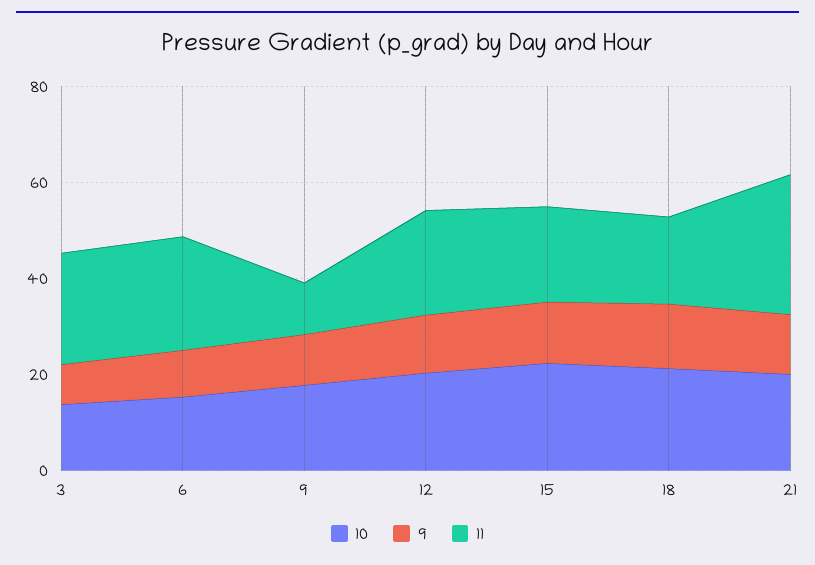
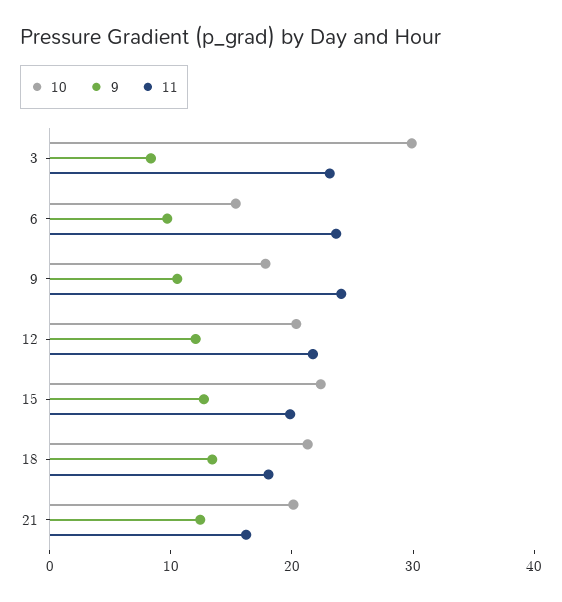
  {
    "10": {
-     "3": 15,
+     "3": 30,
      "6": 16,
      "9": 18,
      "12": 20,
      "15": 22,
      "18": 22,
      "21": 20
    },
    "9": {
      "3": 8,
      "6": 10,
      "9": 10,
      "12": 12,
      "15": 12,
      "18": 14,
      "21": 12
    },
    "11": {
      "3": 24,
      "6": 24,
-     "9": 10,
+     "9": 24,
      "12": 22,
      "15": 20,
      "18": 18,
-     "21": 30
+     "21": 16
    }
  }

